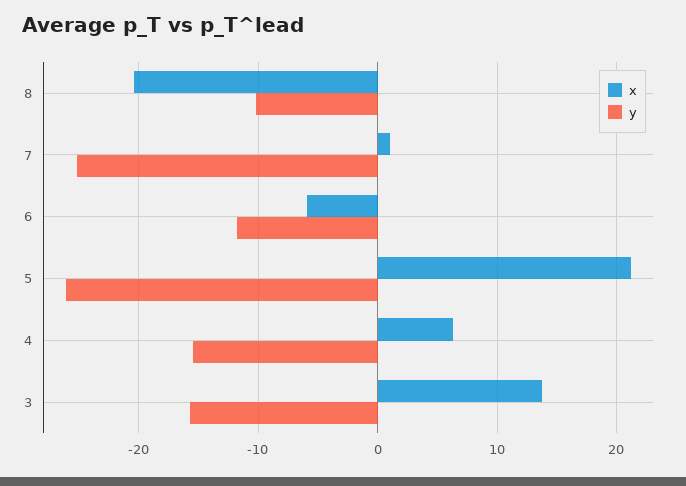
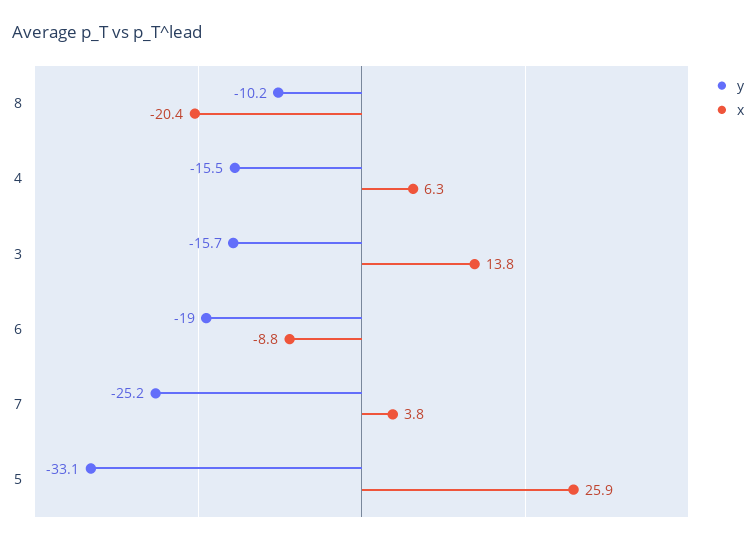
  {
    "x": {
      "8": -20.4,
-     "7": 1,
+     "7": 3.8,
-     "6": -6,
+     "6": -8.8,
-     "5": 21,
+     "5": 25.9,
      "4": 6.3,
      "3": 13.8
    },
    "y": {
      "8": -10.2,
      "7": -25.2,
-     "6": -12,
+     "6": -19,
-     "5": -26,
+     "5": -33.1,
      "4": -15.5,
      "3": -15.7
    }
  }

